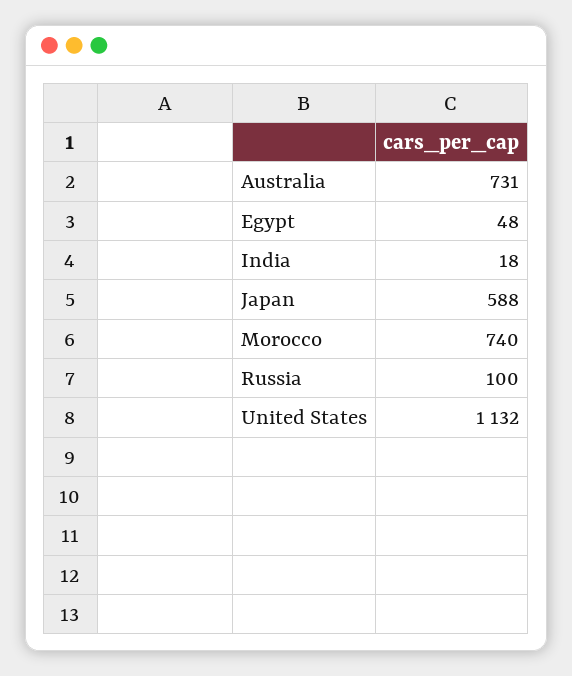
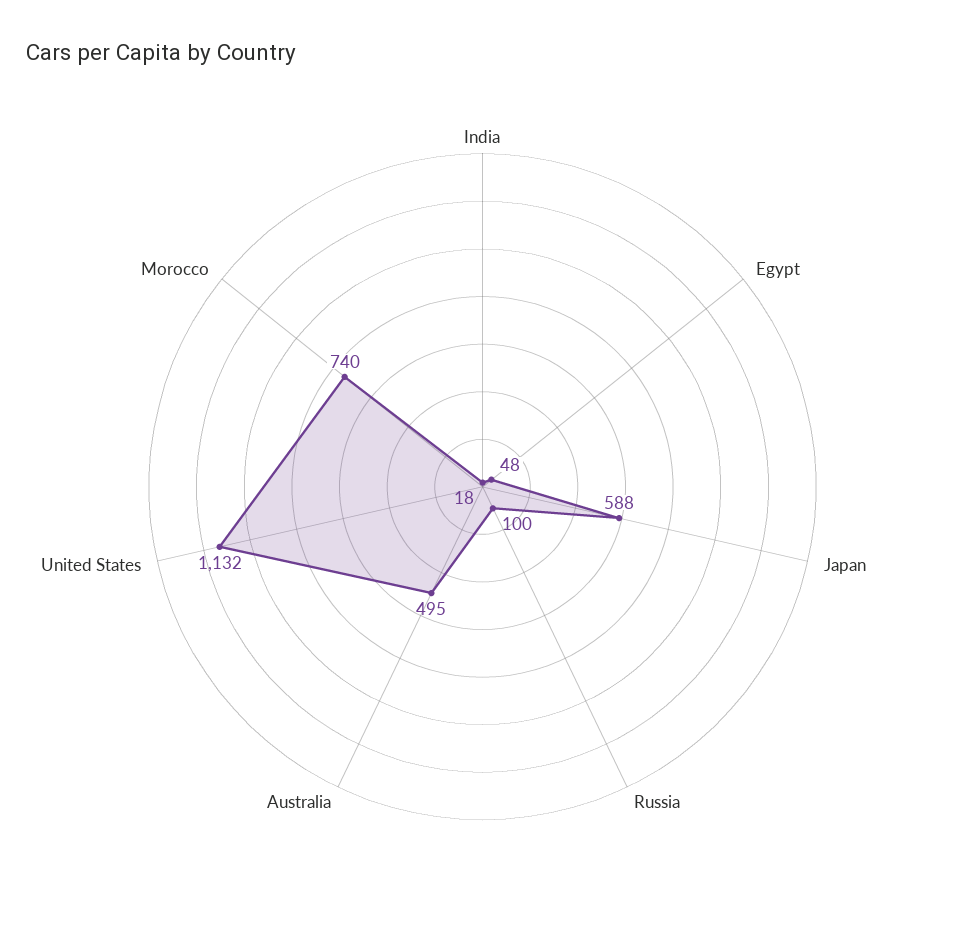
  {
-   "Australia": 731,
+   "Australia": 495,
    "Egypt": 48,
    "India": 18,
    "Japan": 588,
    "Morocco": 740,
    "Russia": 100,
    "United States": 1132
  }

